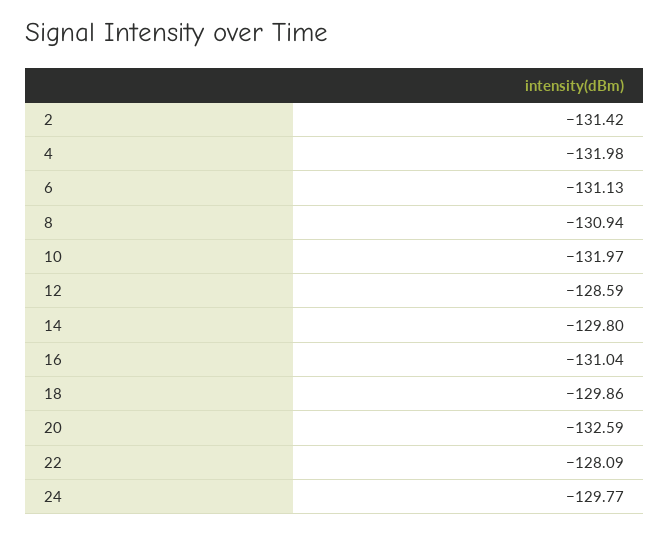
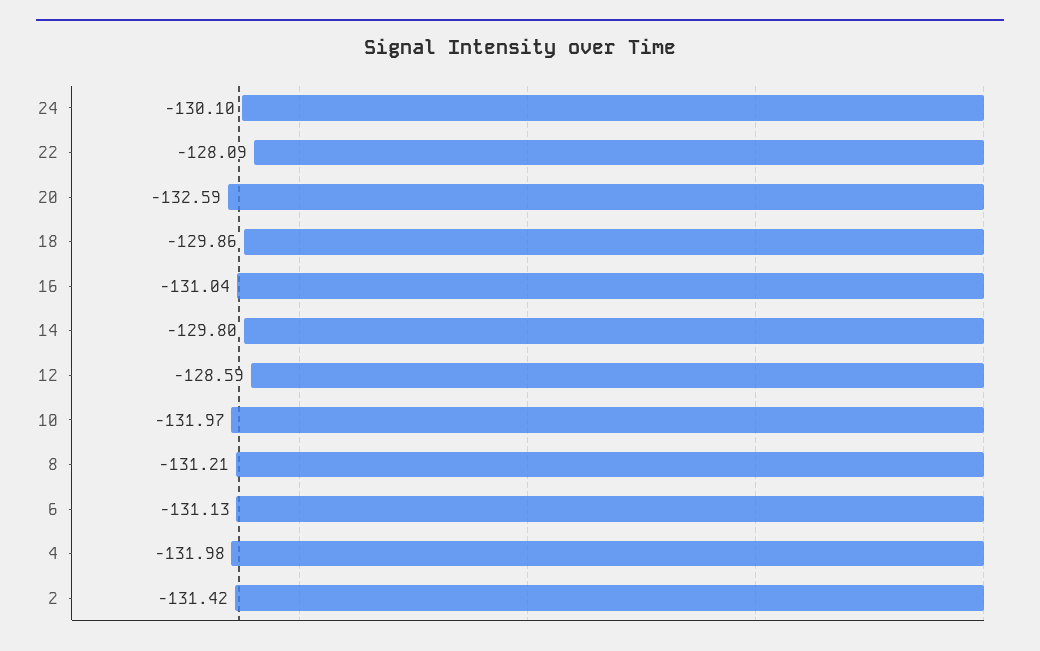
  {
    "2": -131.42,
    "4": -131.98,
    "6": -131.13,
-   "8": -130.94,
+   "8": -131.21,
    "10": -131.97,
    "12": -128.59,
    "14": -129.8,
    "16": -131.04,
    "18": -129.86,
    "20": -132.59,
    "22": -128.09,
-   "24": -129.77
+   "24": -130.1
  }

